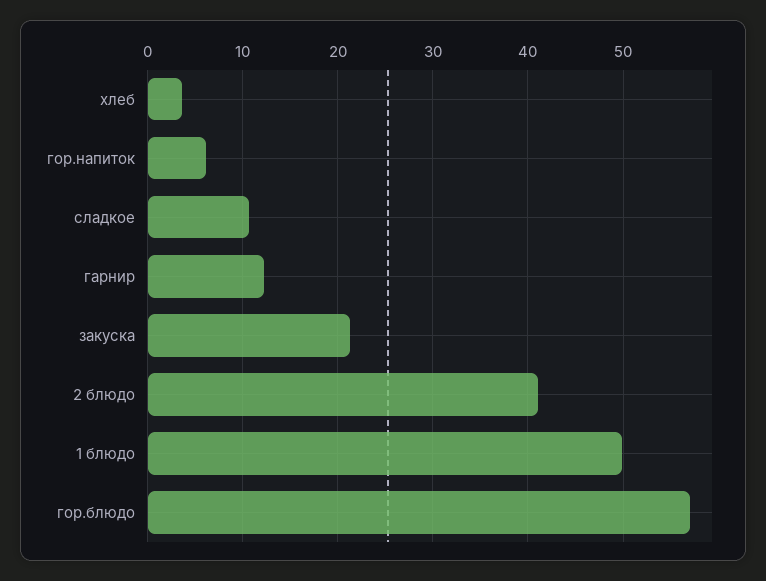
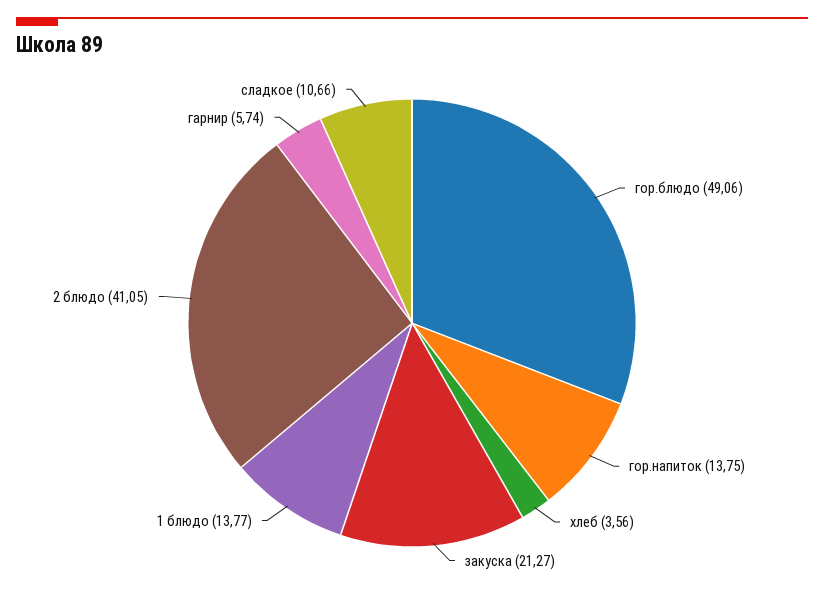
  {
    "хлеб": 3.56,
-   "гор.напиток": 6,
+   "гор.напиток": 13.75,
    "сладкое": 10.66,
-   "гарнир": 12,
+   "гарнир": 5.74,
    "закуска": 21.27,
    "2 блюдо": 41.05,
-   "1 блюдо": 50,
+   "1 блюдо": 13.77,
-   "гор.блюдо": 57
+   "гор.блюдо": 49.06
  }

